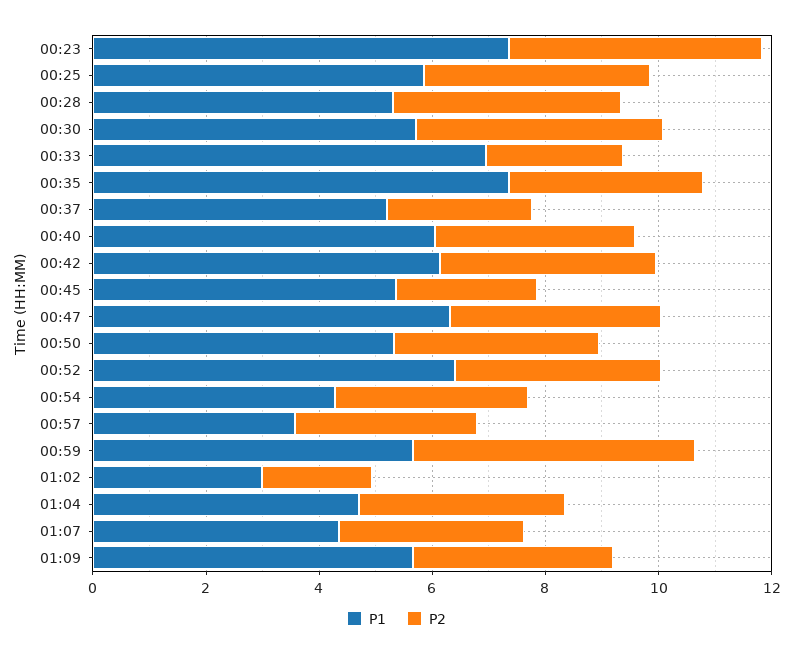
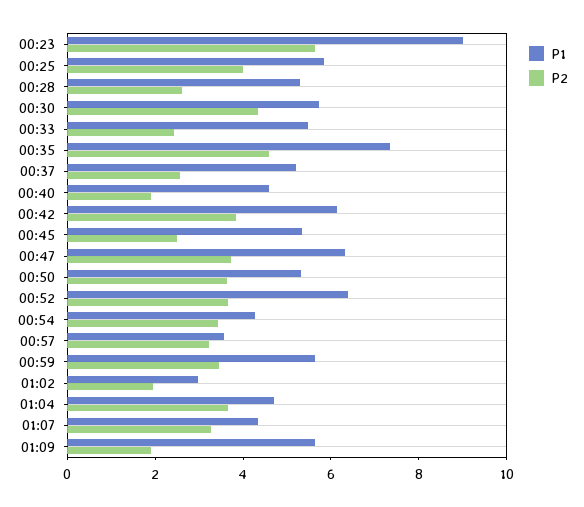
  {
    "P1": {
-     "00:23": 7.5,
+     "00:23": 9,
      "00:25": 6,
      "00:28": 5.5,
      "00:30": 5.5,
-     "00:33": 7,
+     "00:33": 5.5,
      "00:35": 7.5,
      "00:37": 5,
-     "00:40": 6,
+     "00:40": 4.5,
      "00:42": 6,
      "00:45": 5.5,
      "00:47": 6.5,
      "00:50": 5.5,
      "00:52": 6.5,
      "00:54": 4.5,
      "00:57": 3.5,
      "00:59": 5.5,
      "01:02": 3,
      "01:04": 4.5,
      "01:07": 4.5,
      "01:09": 5.5
    },
    "P2": {
-     "00:23": 4.5,
+     "00:23": 5.5,
      "00:25": 4,
-     "00:28": 4,
+     "00:28": 2.5,
      "00:30": 4.5,
      "00:33": 2.5,
-     "00:35": 3.5,
+     "00:35": 4.5,
      "00:37": 2.5,
-     "00:40": 3.5,
+     "00:40": 2,
      "00:42": 4,
      "00:45": 2.5,
      "00:47": 3.5,
      "00:50": 3.5,
      "00:52": 3.5,
      "00:54": 3.5,
      "00:57": 3,
-     "00:59": 5,
+     "00:59": 3.5,
      "01:02": 2,
      "01:04": 3.5,
      "01:07": 3.5,
-     "01:09": 3.5
+     "01:09": 2
    }
  }

